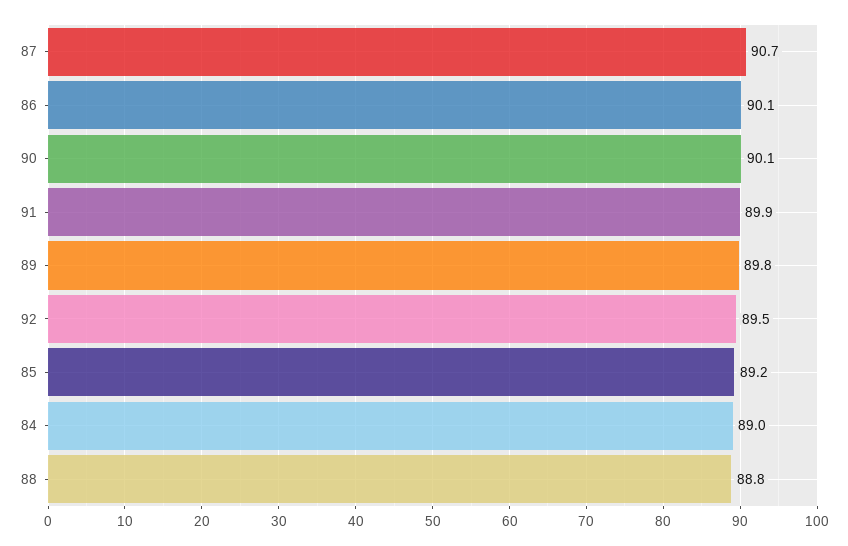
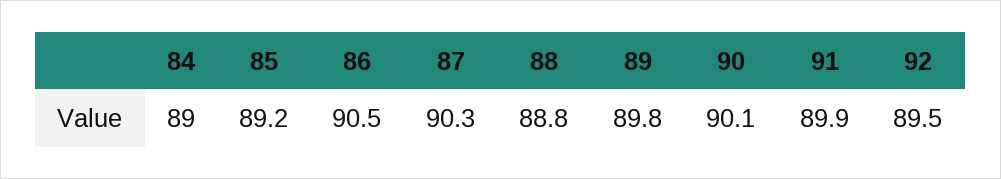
  {
-   "87": 90.7,
+   "87": 90.3,
-   "86": 90.1,
+   "86": 90.5,
    "90": 90.1,
    "91": 89.9,
    "89": 89.8,
    "92": 89.5,
    "85": 89.2,
    "84": 89,
    "88": 88.8
  }

